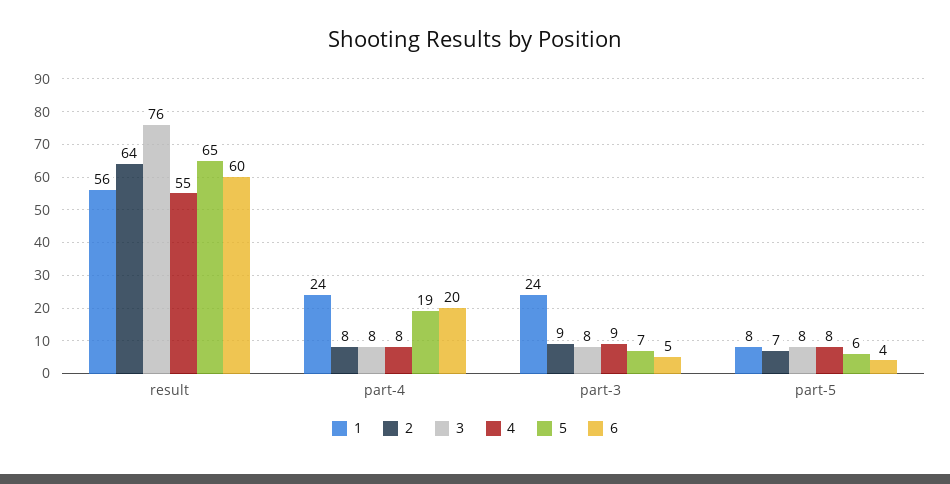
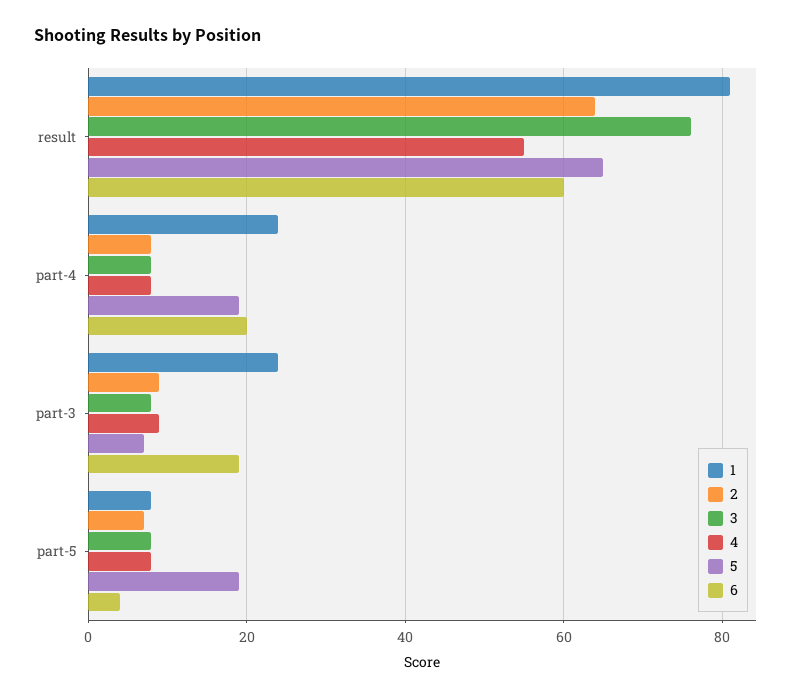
  {
    "1": {
-     "result": 56,
+     "result": 80,
      "part-4": 24,
      "part-3": 24,
      "part-5": 8
    },
    "2": {
      "result": 64,
      "part-4": 8,
      "part-3": 9,
      "part-5": 7
    },
    "3": {
      "result": 76,
      "part-4": 8,
      "part-3": 8,
      "part-5": 8
    },
    "4": {
      "result": 55,
      "part-4": 8,
      "part-3": 9,
      "part-5": 8
    },
    "5": {
      "result": 65,
      "part-4": 19,
      "part-3": 7,
-     "part-5": 6
+     "part-5": 20
    },
    "6": {
      "result": 60,
      "part-4": 20,
-     "part-3": 5,
+     "part-3": 20,
      "part-5": 4
    }
  }

